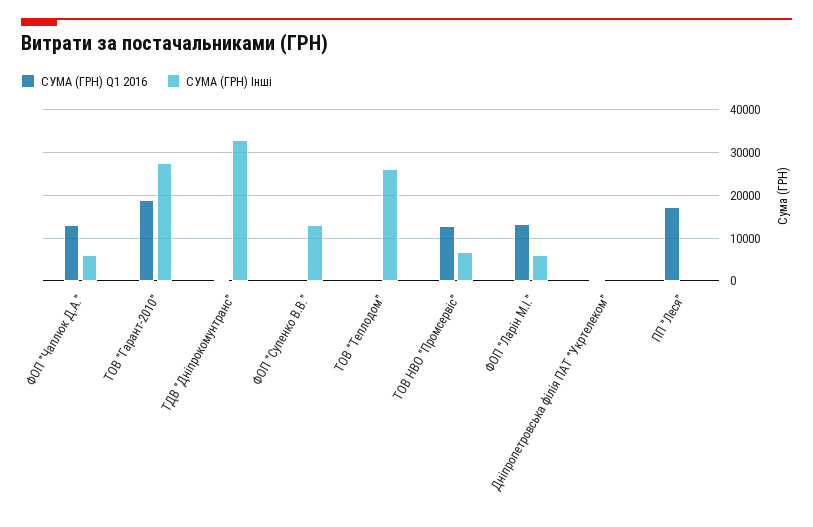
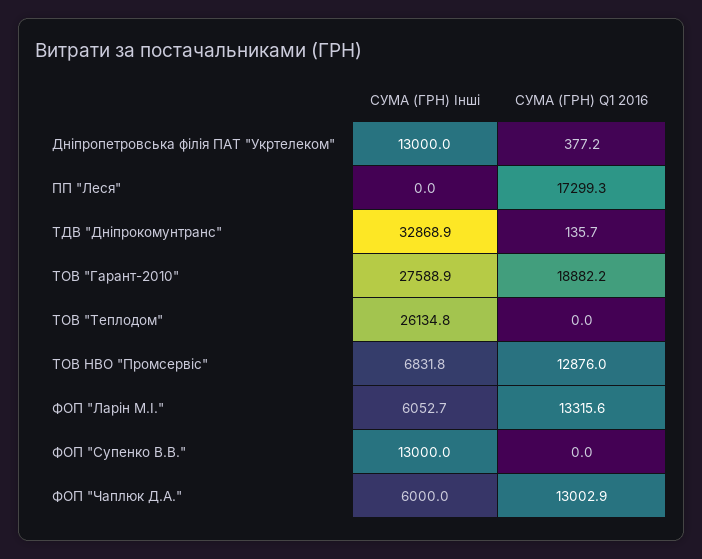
  {
    "СУМА (ГРН) Q1 2016": {
      "ФОП \"Чаплюк Д.А.\"": 13002.9,
      "ТОВ \"Гарант-2010\"": 18882.2,
      "ТДВ \"Дніпрокомунтранс\"": 135.7,
      "ФОП \"Супенко В.В.\"": 0,
      "ТОВ \"Теплодом\"": 0,
      "ТОВ НВО \"Промсервіс\"": 12876,
      "ФОП \"Ларін М.І.\"": 13315.6,
      "Дніпропетровська філія ПАТ \"Укртелеком\"": 377.2,
      "ПП \"Леся\"": 17299.3
    },
    "СУМА (ГРН) Інші": {
      "ФОП \"Чаплюк Д.А.\"": 6000,
      "ТОВ \"Гарант-2010\"": 27588.9,
      "ТДВ \"Дніпрокомунтранс\"": 32868.9,
      "ФОП \"Супенко В.В.\"": 13000,
      "ТОВ \"Теплодом\"": 26134.8,
      "ТОВ НВО \"Промсервіс\"": 6831.8,
      "ФОП \"Ларін М.І.\"": 6052.7,
-     "Дніпропетровська філія ПАТ \"Укртелеком\"": 0,
+     "Дніпропетровська філія ПАТ \"Укртелеком\"": 13000,
      "ПП \"Леся\"": 0
    }
  }

